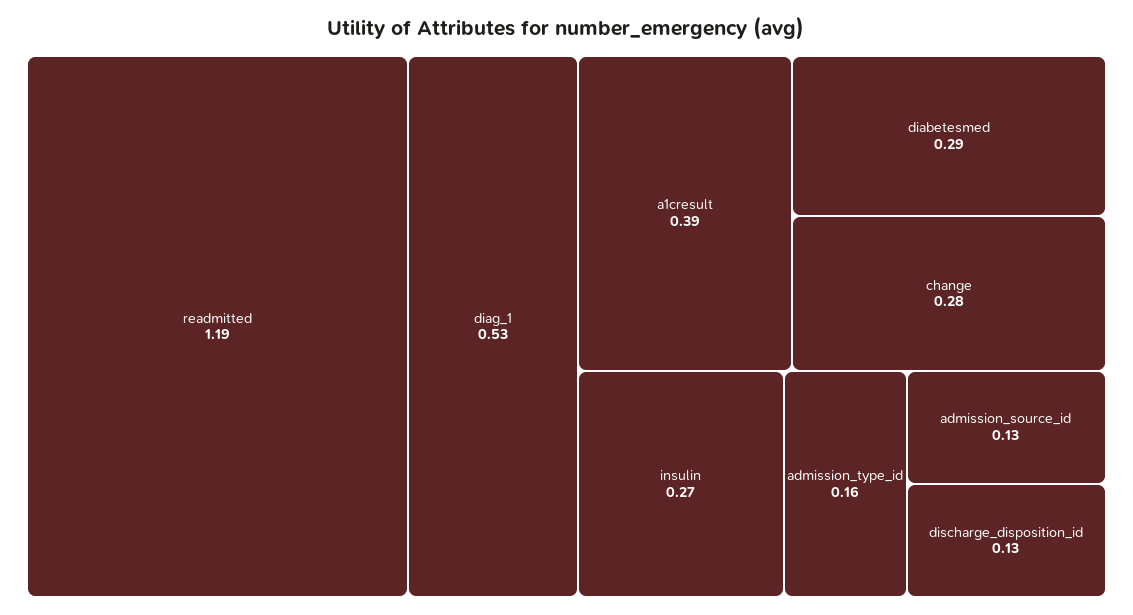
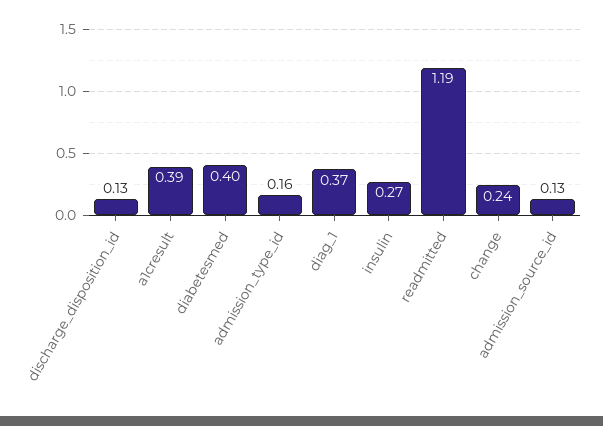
  {
    "readmitted": 1.19,
-   "diag_1": 0.53,
+   "diag_1": 0.37,
    "a1cresult": 0.39,
-   "diabetesmed": 0.29,
+   "diabetesmed": 0.4,
-   "change": 0.28,
+   "change": 0.24,
    "insulin": 0.27,
    "admission_type_id": 0.16,
    "admission_source_id": 0.13,
    "discharge_disposition_id": 0.13
  }

